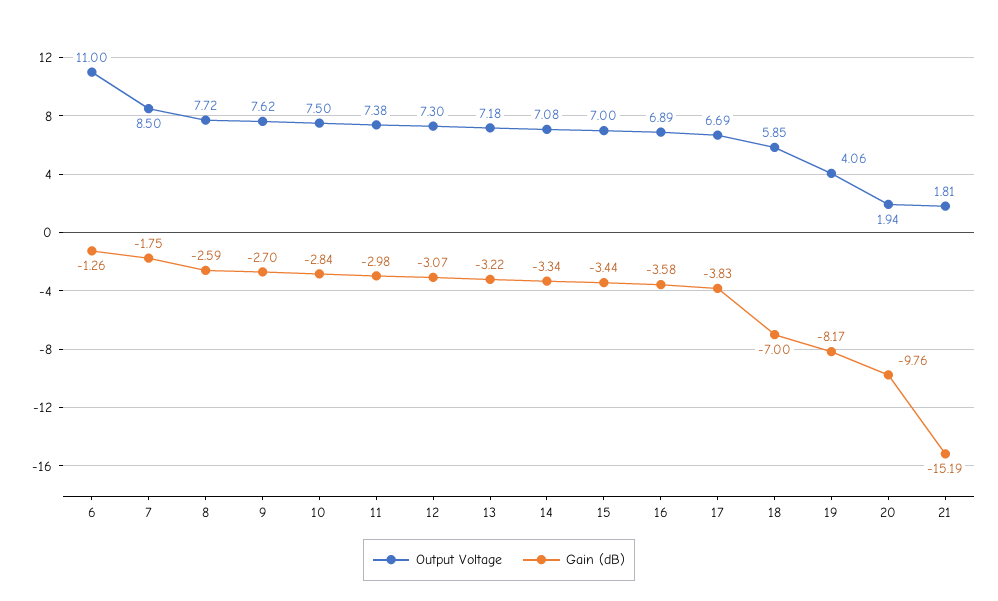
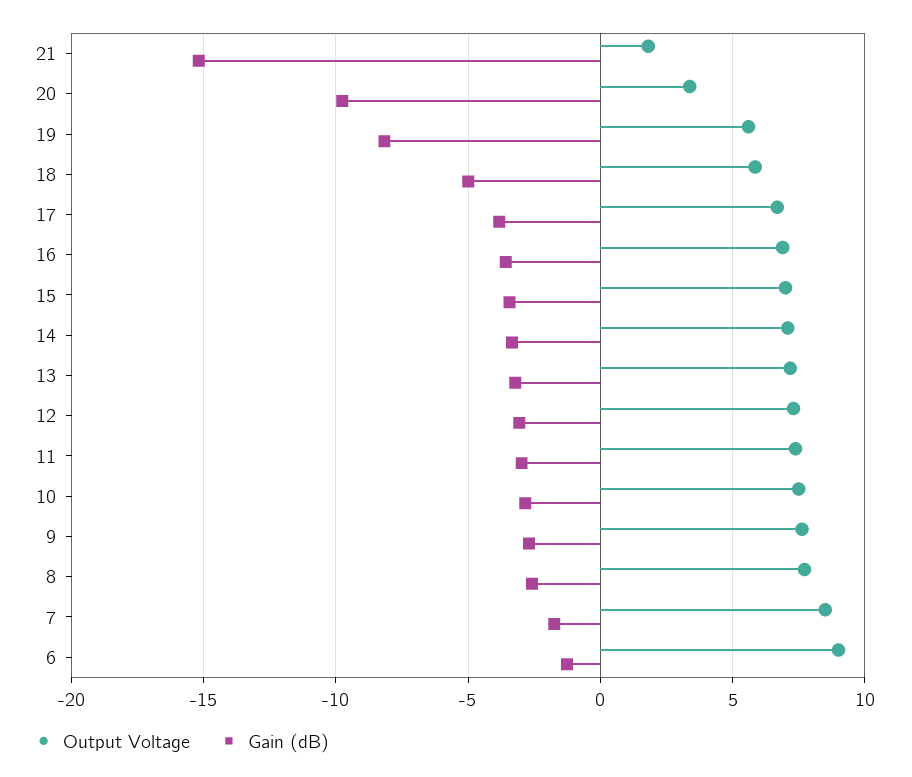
  {
    "Output Voltage": {
-     "6": 11,
+     "6": 9,
      "7": 8.5,
      "8": 7.72,
      "9": 7.62,
      "10": 7.5,
      "11": 7.38,
      "12": 7.3,
      "13": 7.18,
      "14": 7.08,
      "15": 7,
      "16": 6.89,
      "17": 6.69,
      "18": 5.85,
-     "19": 4.06,
+     "19": 5.5,
-     "20": 1.94,
+     "20": 3.5,
      "21": 1.81
    },
    "Gain (dB)": {
      "6": -1.26,
      "7": -1.75,
      "8": -2.59,
      "9": -2.7,
      "10": -2.84,
      "11": -2.98,
      "12": -3.07,
      "13": -3.22,
      "14": -3.34,
      "15": -3.44,
      "16": -3.58,
      "17": -3.83,
-     "18": -7,
+     "18": -5,
      "19": -8.17,
      "20": -9.76,
      "21": -15.19
    }
  }

